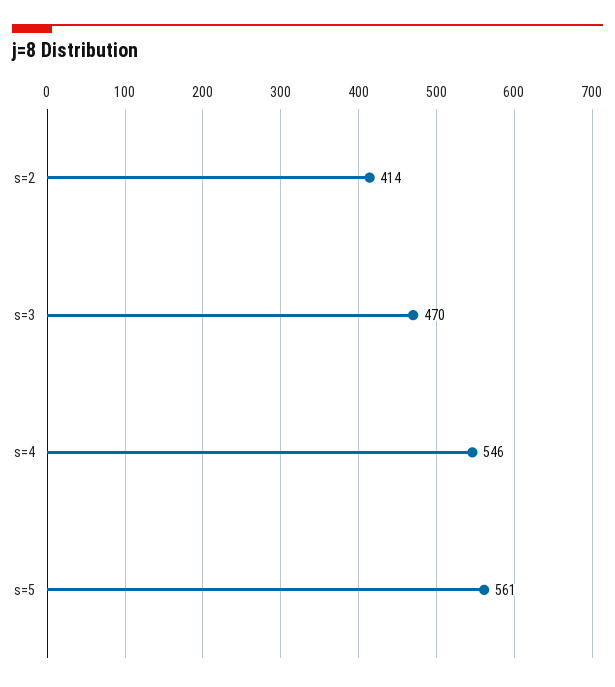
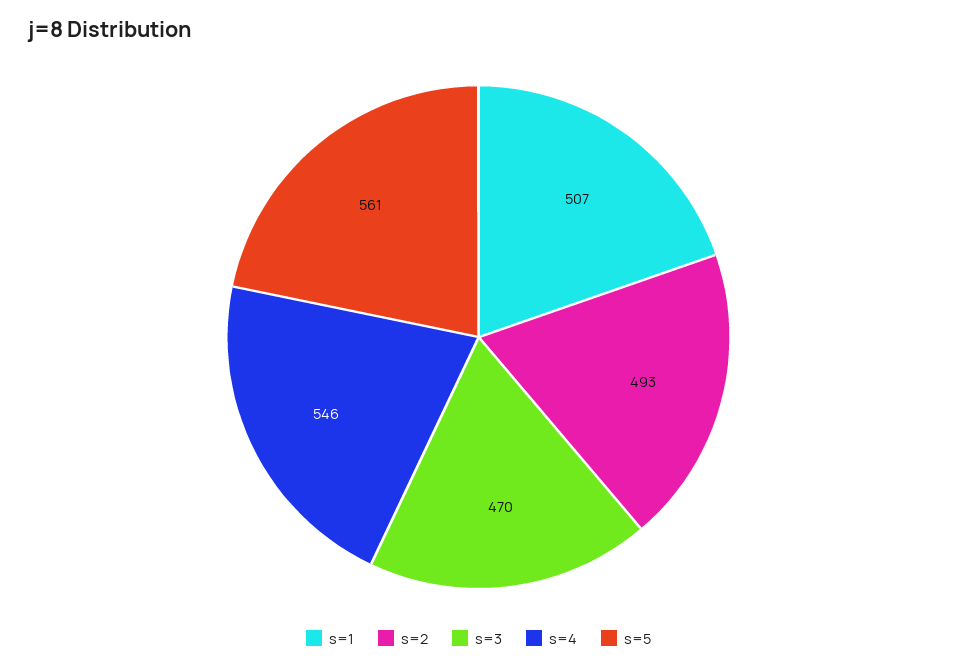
  {
-   "s=2": 414,
+   "s=2": 493,
    "s=3": 470,
    "s=4": 546,
-   "s=5": 561
+   "s=5": 561,
+   "s=1": 507
  }

